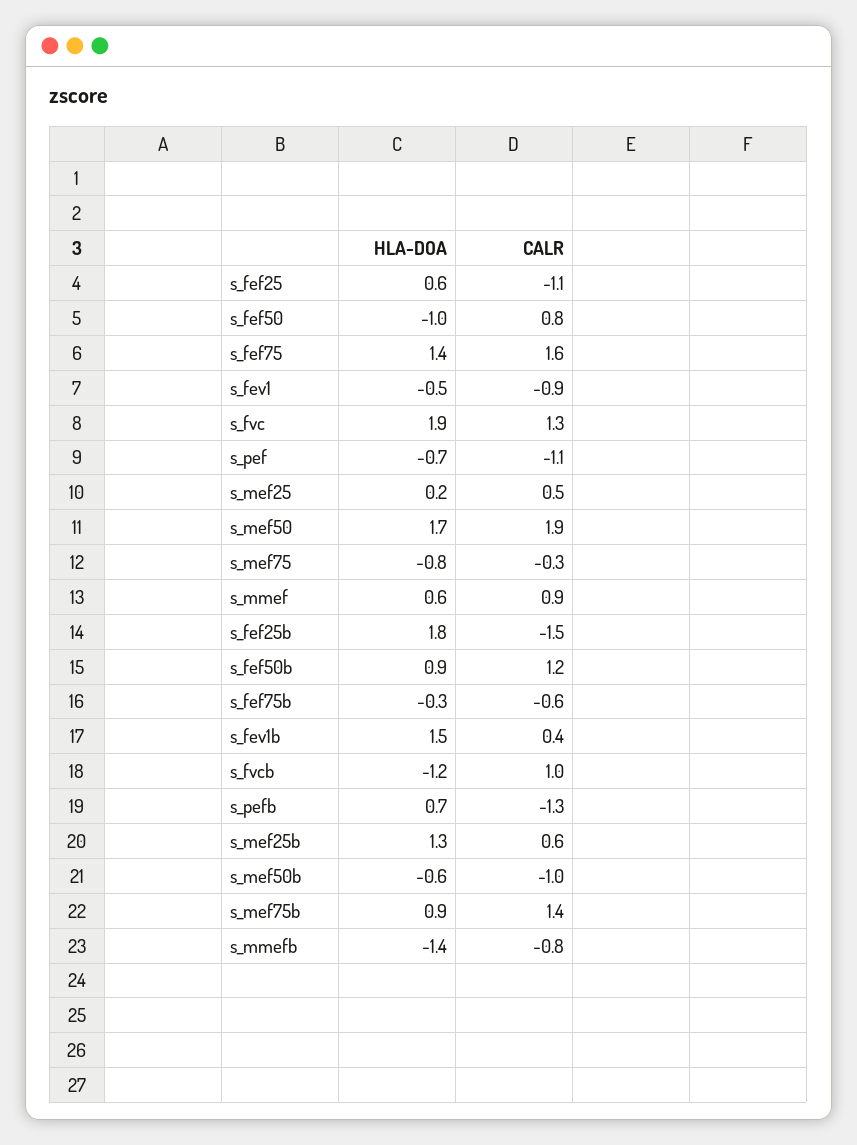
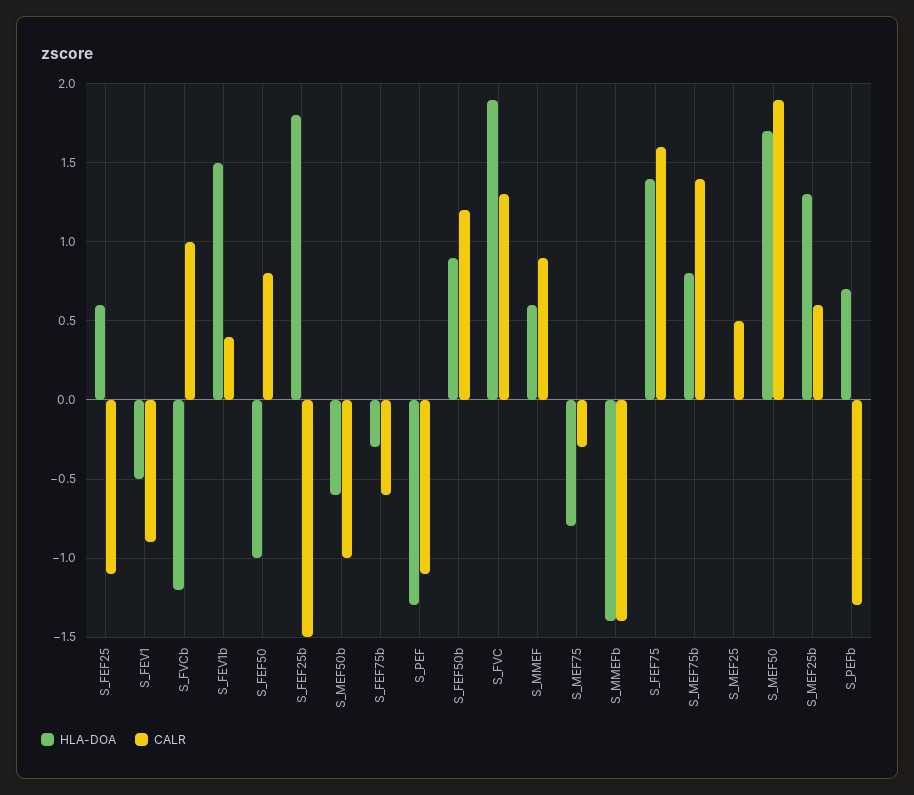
  {
    "HLA-DOA": {
      "s_fef25": 0.6,
      "s_fef50": -1,
      "s_fef75": 1.4,
      "s_fev1": -0.5,
      "s_fvc": 1.9,
-     "s_pef": -0.7,
+     "s_pef": -1.3,
-     "s_mef25": 0.2,
+     "s_mef25": 0,
      "s_mef50": 1.7,
      "s_mef75": -0.8,
      "s_mmef": 0.6,
      "s_fef25b": 1.8,
      "s_fef50b": 0.9,
      "s_fef75b": -0.3,
      "s_fev1b": 1.5,
      "s_fvcb": -1.2,
      "s_pefb": 0.7,
      "s_mef25b": 1.3,
      "s_mef50b": -0.6,
-     "s_mef75b": 0.9,
+     "s_mef75b": 0.8,
      "s_mmefb": -1.4
    },
    "CALR": {
      "s_fef25": -1.1,
      "s_fef50": 0.8,
      "s_fef75": 1.6,
      "s_fev1": -0.9,
      "s_fvc": 1.3,
      "s_pef": -1.1,
      "s_mef25": 0.5,
      "s_mef50": 1.9,
      "s_mef75": -0.3,
      "s_mmef": 0.9,
      "s_fef25b": -1.5,
      "s_fef50b": 1.2,
      "s_fef75b": -0.6,
      "s_fev1b": 0.4,
      "s_fvcb": 1,
      "s_pefb": -1.3,
      "s_mef25b": 0.6,
      "s_mef50b": -1,
      "s_mef75b": 1.4,
-     "s_mmefb": -0.8
+     "s_mmefb": -1.4
    }
  }

